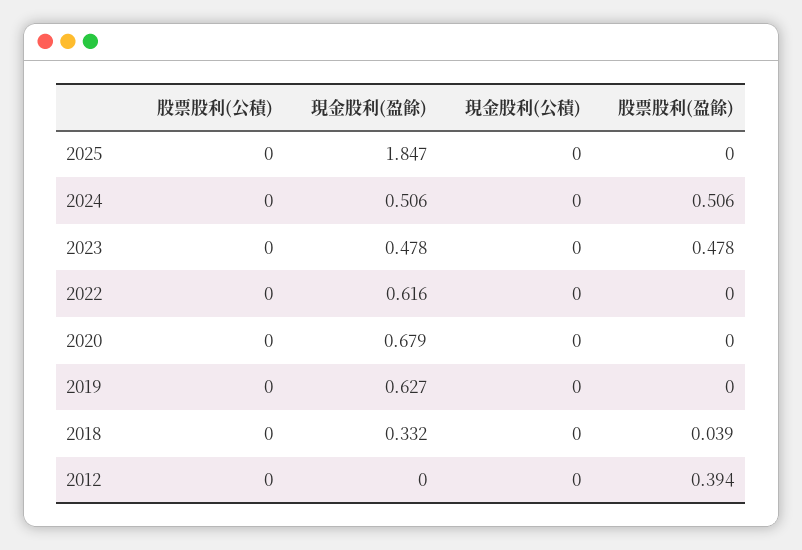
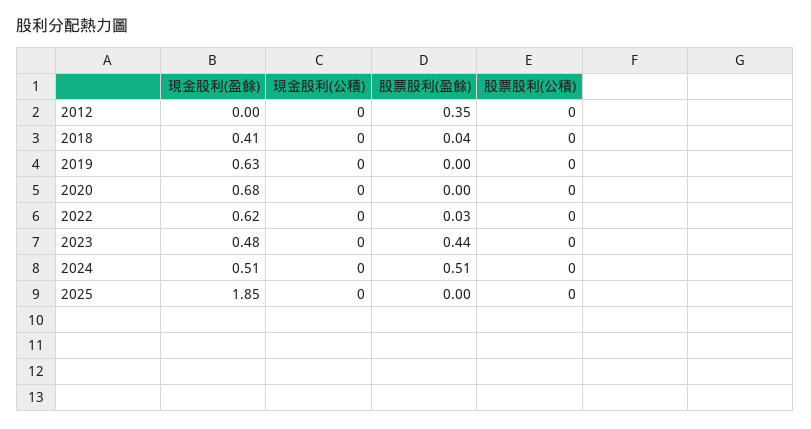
  {
    "股票股利(公積)": {
      "2025": 0,
      "2024": 0,
      "2023": 0,
      "2022": 0,
      "2020": 0,
      "2019": 0,
      "2018": 0,
      "2012": 0
    },
    "現金股利(盈餘)": {
      "2025": 1.847,
      "2024": 0.506,
      "2023": 0.478,
      "2022": 0.616,
      "2020": 0.679,
      "2019": 0.627,
-     "2018": 0.332,
+     "2018": 0.41,
      "2012": 0
    },
    "現金股利(公積)": {
      "2025": 0,
      "2024": 0,
      "2023": 0,
      "2022": 0,
      "2020": 0,
      "2019": 0,
      "2018": 0,
      "2012": 0
    },
    "股票股利(盈餘)": {
      "2025": 0,
      "2024": 0.506,
-     "2023": 0.478,
+     "2023": 0.44,
-     "2022": 0,
+     "2022": 0.03,
      "2020": 0,
      "2019": 0,
      "2018": 0.039,
-     "2012": 0.394
+     "2012": 0.35
    }
  }

